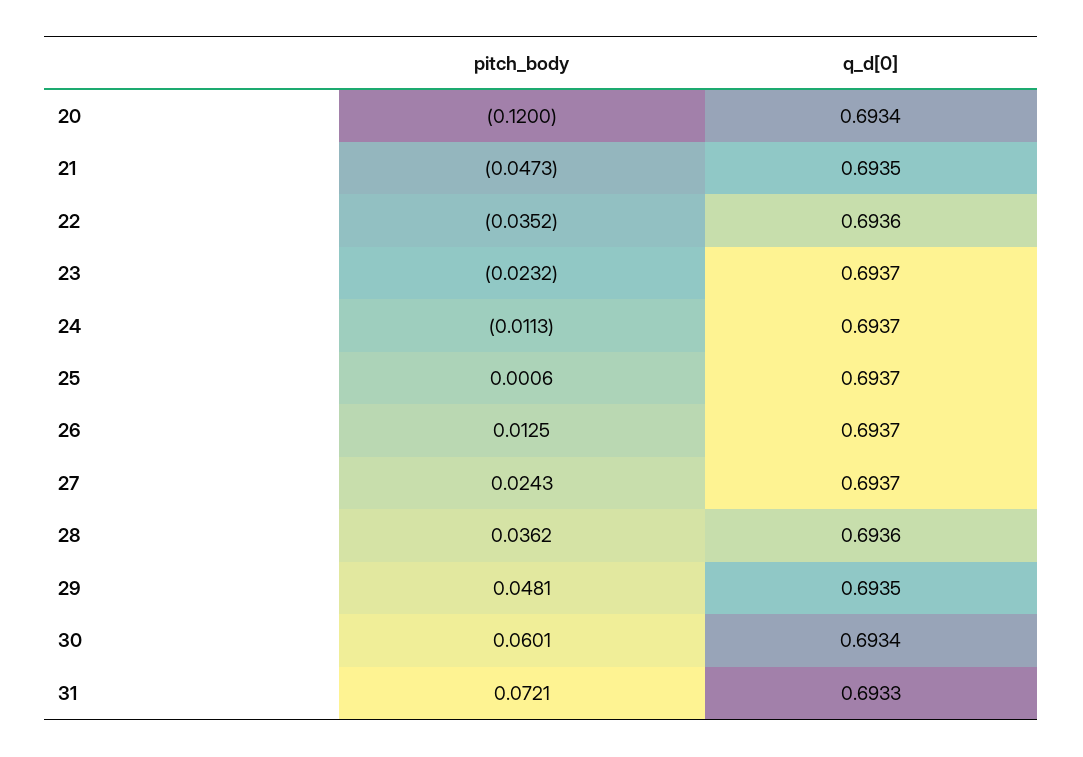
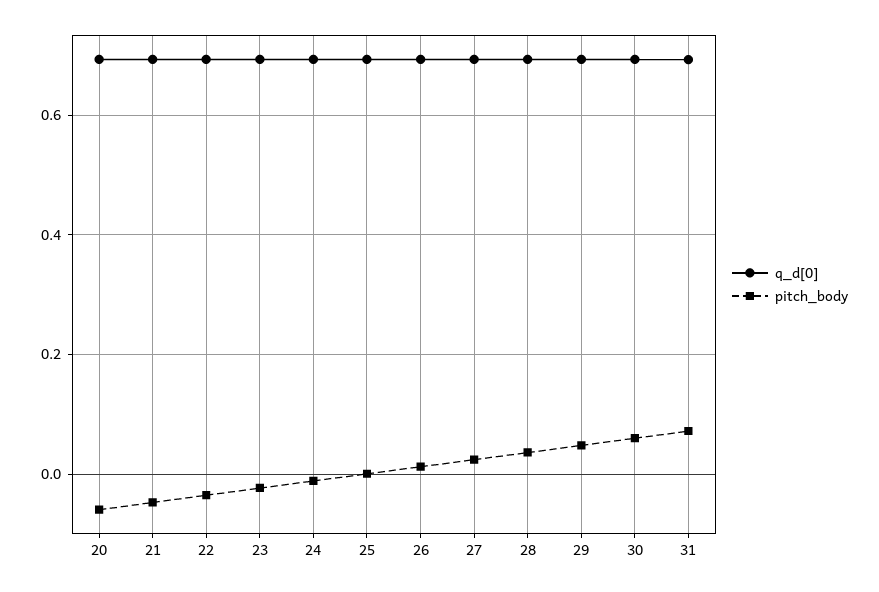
  {
    "pitch_body": {
-     "20": -0.12,
+     "20": -0.06,
      "21": -0.0473,
      "22": -0.0352,
      "23": -0.0232,
      "24": -0.0113,
      "25": 0.0006,
      "26": 0.0125,
      "27": 0.0243,
      "28": 0.0362,
      "29": 0.0481,
      "30": 0.0601,
      "31": 0.0721
    },
    "q_d[0]": {
      "20": 0.6934,
      "21": 0.6935,
      "22": 0.6936,
      "23": 0.6937,
      "24": 0.6937,
      "25": 0.6937,
      "26": 0.6937,
      "27": 0.6937,
      "28": 0.6936,
      "29": 0.6935,
      "30": 0.6934,
      "31": 0.6933
    }
  }

